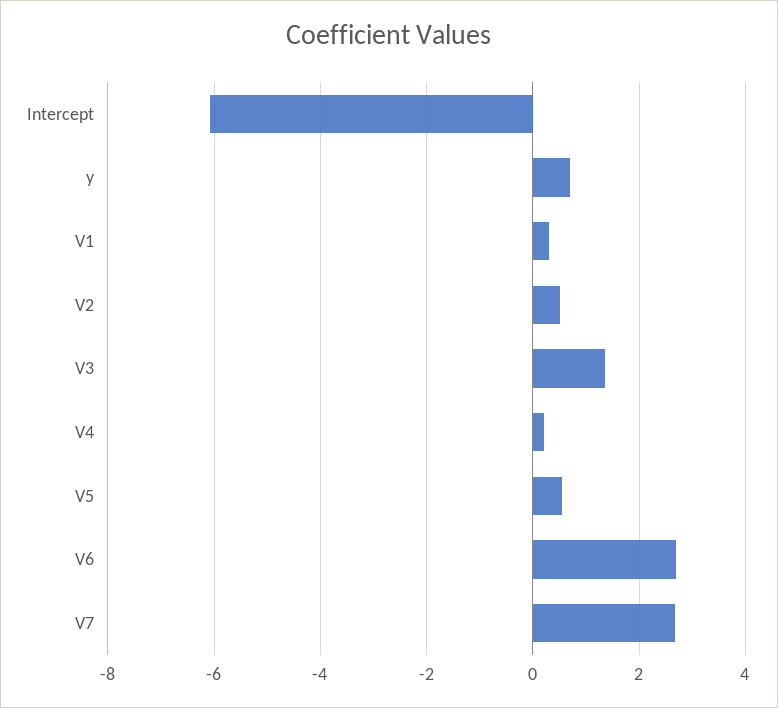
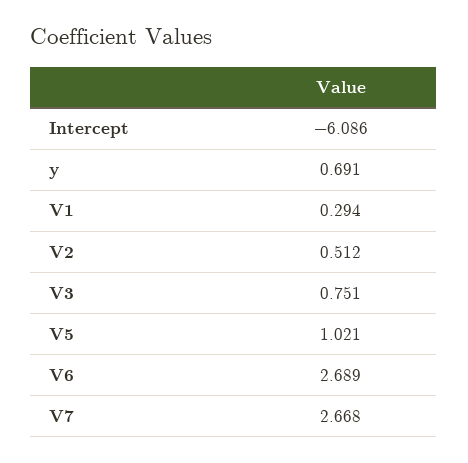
  {
    "Intercept": -6.086,
    "y": 0.691,
    "V1": 0.294,
    "V2": 0.512,
-   "V3": 1.4,
+   "V3": 0.751,
-   "V4": 0.2,
-   "V5": 0.6,
+   "V5": 1.021,
    "V6": 2.689,
    "V7": 2.668
  }

